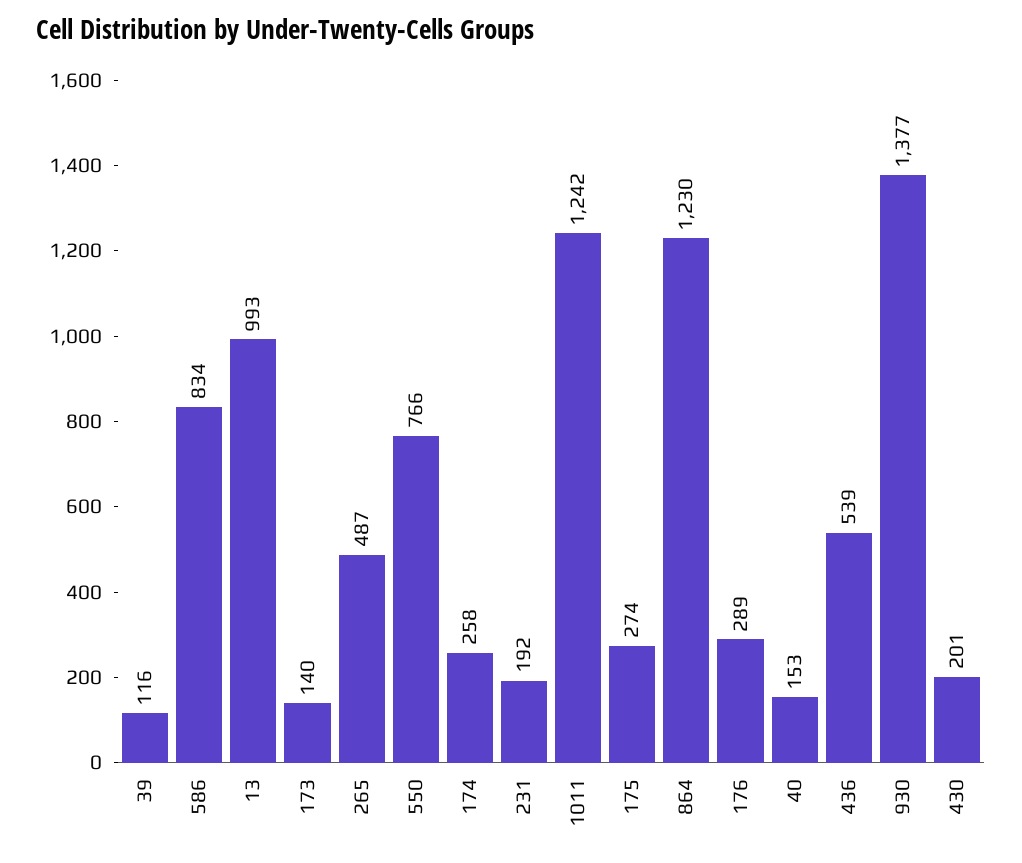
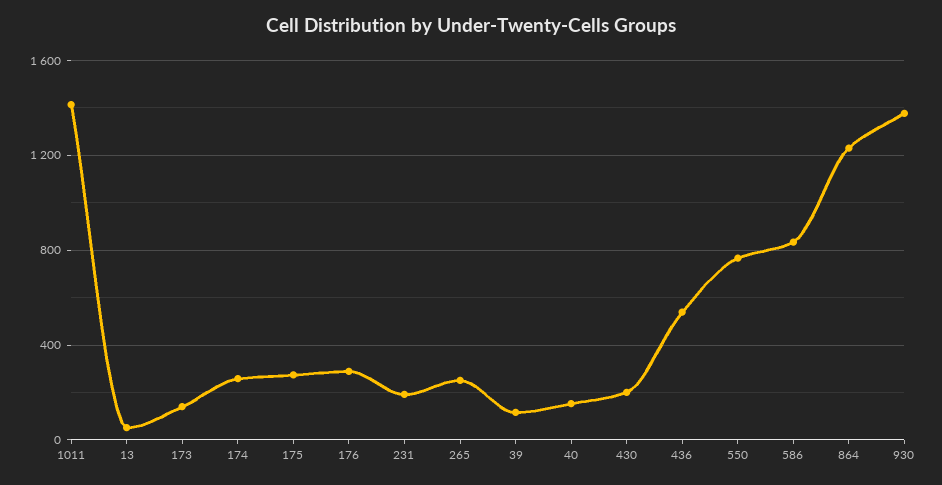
  {
    "39": 116,
    "586": 834,
-   "13": 993,
+   "13": 50,
    "173": 140,
-   "265": 487,
+   "265": 250,
    "550": 766,
    "174": 258,
    "231": 192,
-   "1011": 1242,
+   "1011": 1400,
    "175": 274,
    "864": 1230,
    "176": 289,
    "40": 153,
    "436": 539,
    "930": 1377,
    "430": 201
  }

